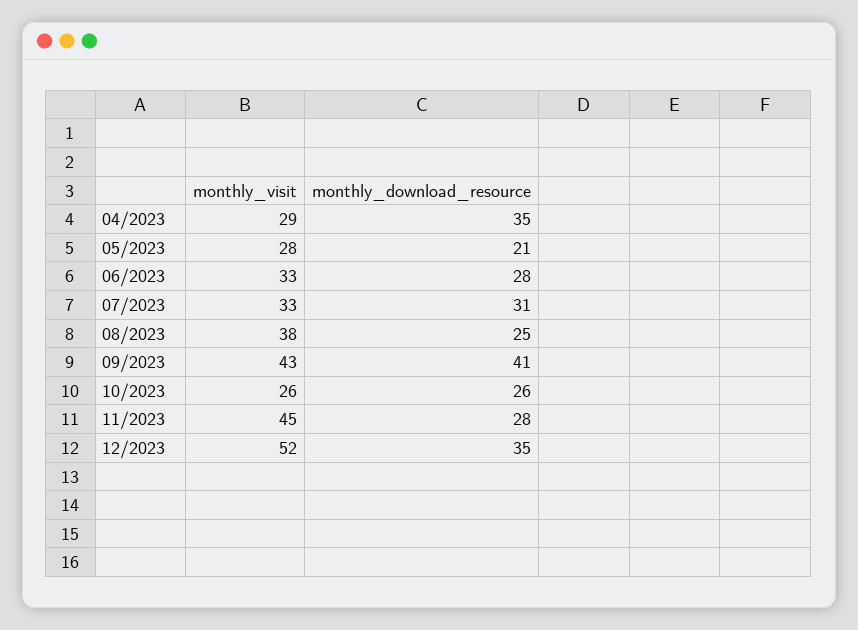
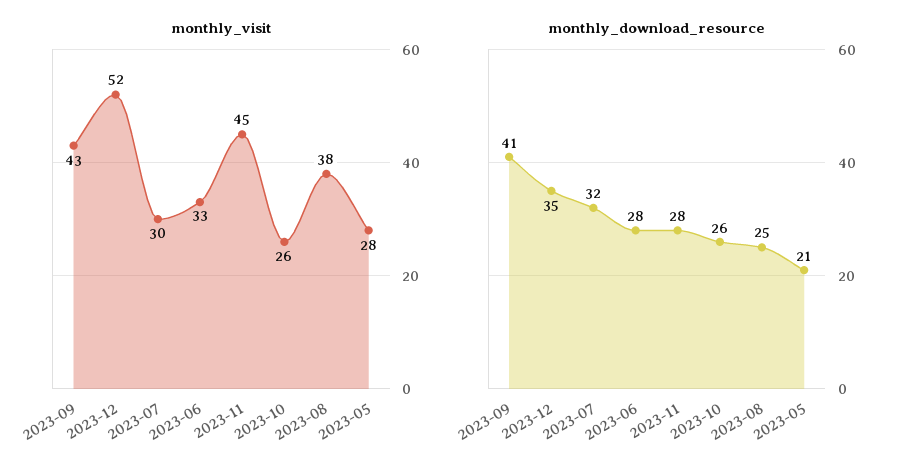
  {
    "monthly_visit": {
-     "04/2023": 29,
      "05/2023": 28,
      "06/2023": 33,
-     "07/2023": 33,
+     "07/2023": 30,
      "08/2023": 38,
      "09/2023": 43,
      "10/2023": 26,
      "11/2023": 45,
      "12/2023": 52
    },
    "monthly_download_resource": {
-     "04/2023": 35,
      "05/2023": 21,
      "06/2023": 28,
-     "07/2023": 31,
+     "07/2023": 32,
      "08/2023": 25,
      "09/2023": 41,
      "10/2023": 26,
      "11/2023": 28,
      "12/2023": 35
    }
  }

